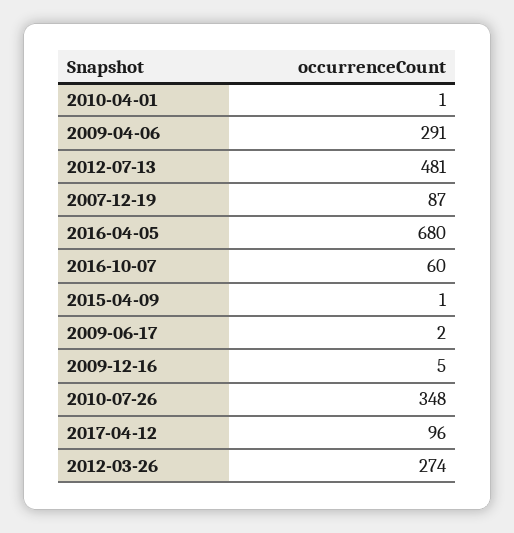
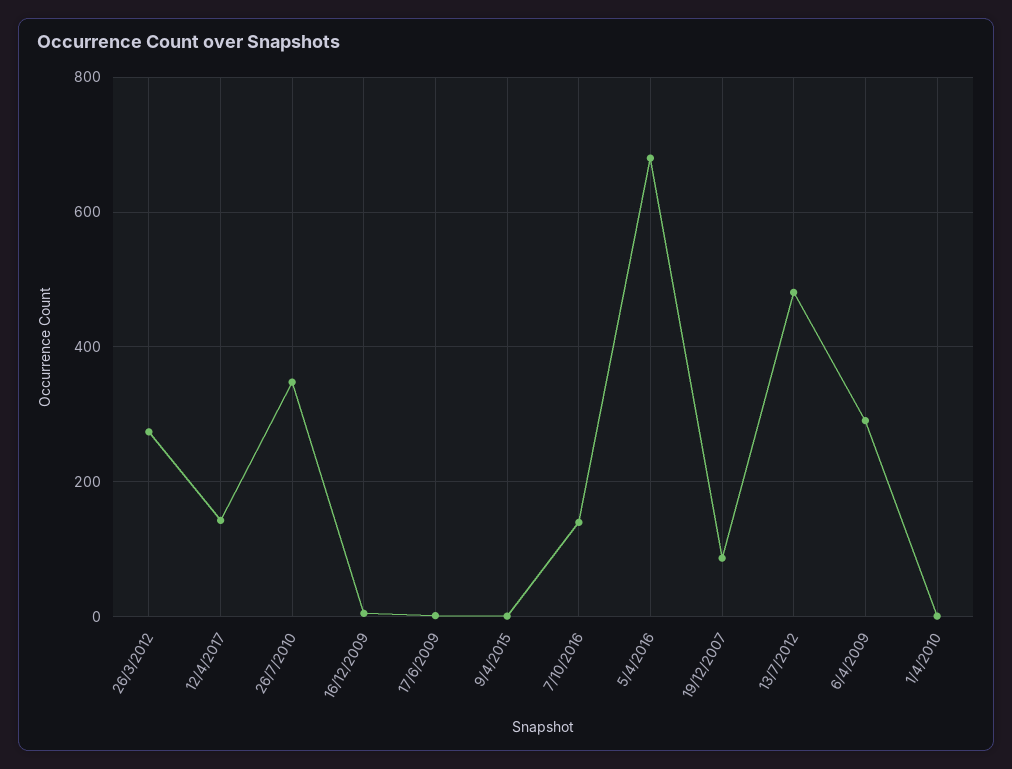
  {
    "2010-04-01": 1,
    "2009-04-06": 291,
    "2012-07-13": 481,
    "2007-12-19": 87,
    "2016-04-05": 680,
-   "2016-10-07": 60,
+   "2016-10-07": 140,
    "2015-04-09": 1,
    "2009-06-17": 2,
    "2009-12-16": 5,
    "2010-07-26": 348,
-   "2017-04-12": 96,
+   "2017-04-12": 140,
    "2012-03-26": 274
  }

